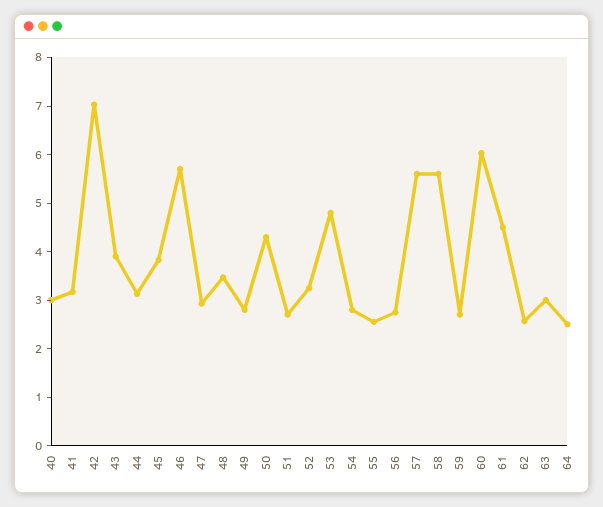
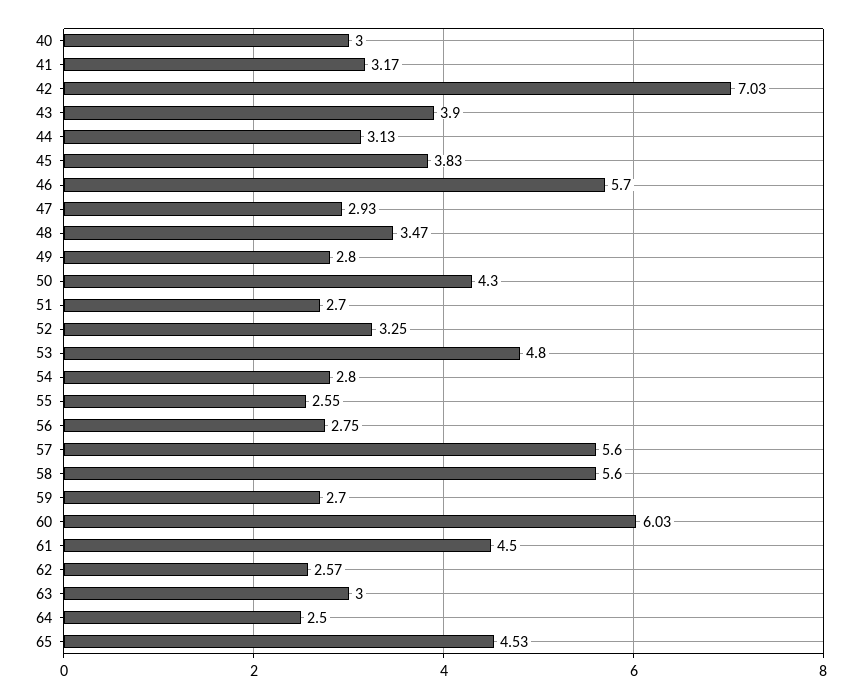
  {
    "40": 3,
    "41": 3.17,
    "42": 7.03,
    "43": 3.9,
    "44": 3.13,
    "45": 3.83,
    "46": 5.7,
    "47": 2.93,
    "48": 3.47,
    "49": 2.8,
    "50": 4.3,
    "51": 2.7,
    "52": 3.25,
    "53": 4.8,
    "54": 2.8,
    "55": 2.55,
    "56": 2.75,
    "57": 5.6,
    "58": 5.6,
    "59": 2.7,
    "60": 6.03,
    "61": 4.5,
    "62": 2.57,
    "63": 3,
-   "64": 2.5
+   "64": 2.5,
+   "65": 4.53
  }

